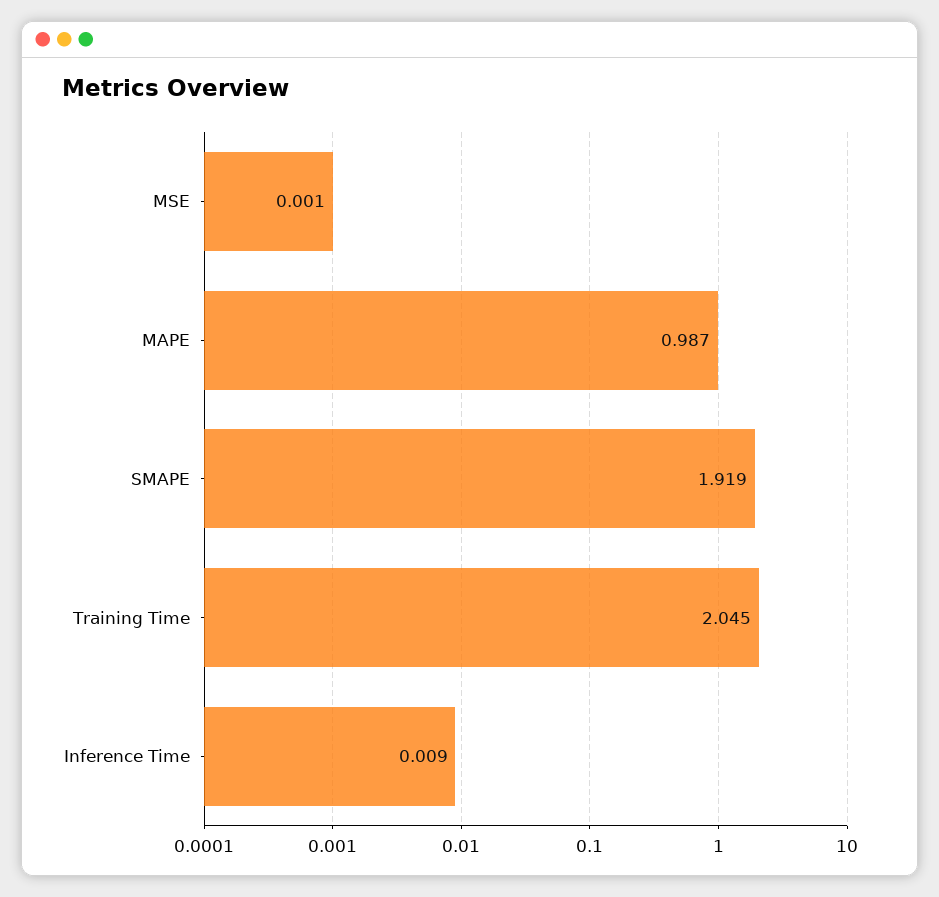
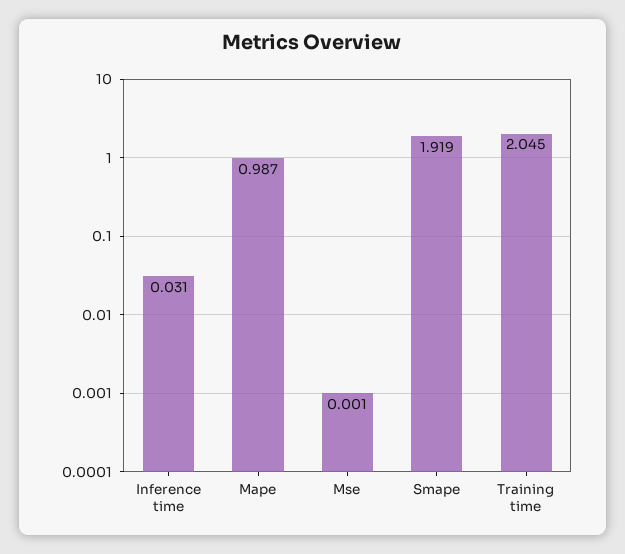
  {
    "MSE": 0.001,
    "MAPE": 0.987,
    "SMAPE": 1.919,
    "Training Time": 2.045,
-   "Inference Time": 0.009
+   "Inference Time": 0.031
  }

